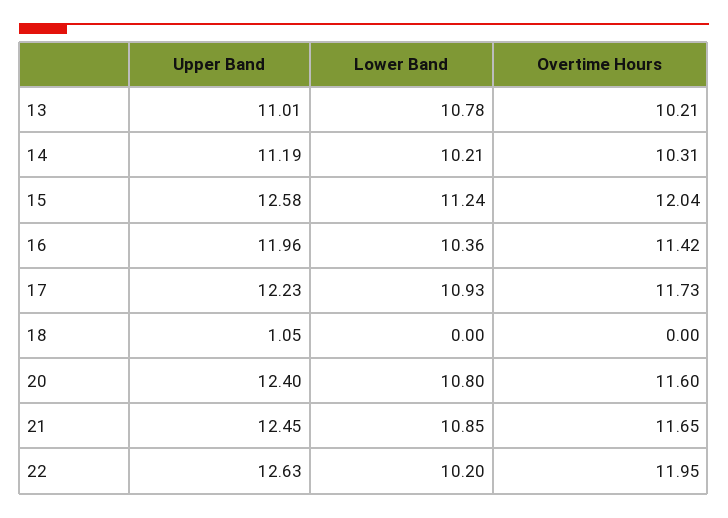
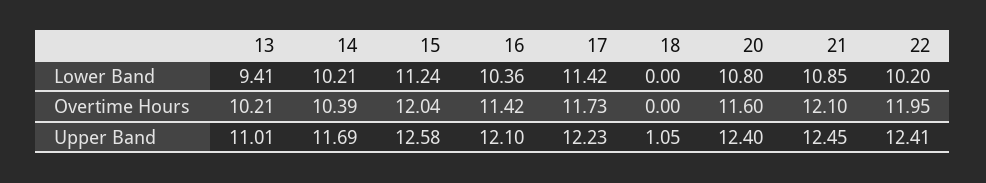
  {
    "Upper Band": {
      "13": 11.01,
-     "14": 11.19,
+     "14": 11.69,
      "15": 12.58,
-     "16": 11.96,
+     "16": 12.1,
      "17": 12.23,
      "18": 1.05,
      "20": 12.4,
      "21": 12.45,
-     "22": 12.63
+     "22": 12.41
    },
    "Lower Band": {
-     "13": 10.78,
+     "13": 9.41,
      "14": 10.21,
      "15": 11.24,
      "16": 10.36,
-     "17": 10.93,
+     "17": 11.42,
      "18": 0,
      "20": 10.8,
      "21": 10.85,
      "22": 10.2
    },
    "Overtime Hours": {
      "13": 10.21,
-     "14": 10.31,
+     "14": 10.39,
      "15": 12.04,
      "16": 11.42,
      "17": 11.73,
      "18": 0,
      "20": 11.6,
-     "21": 11.65,
+     "21": 12.1,
      "22": 11.95
    }
  }

